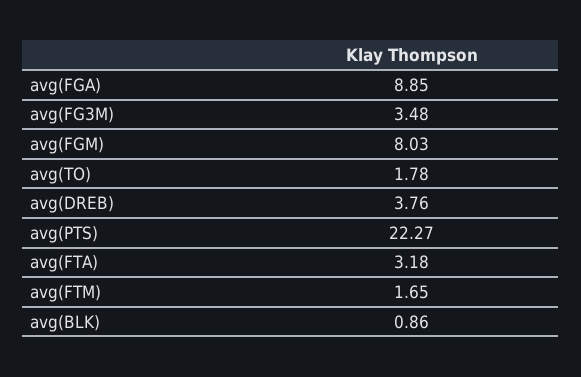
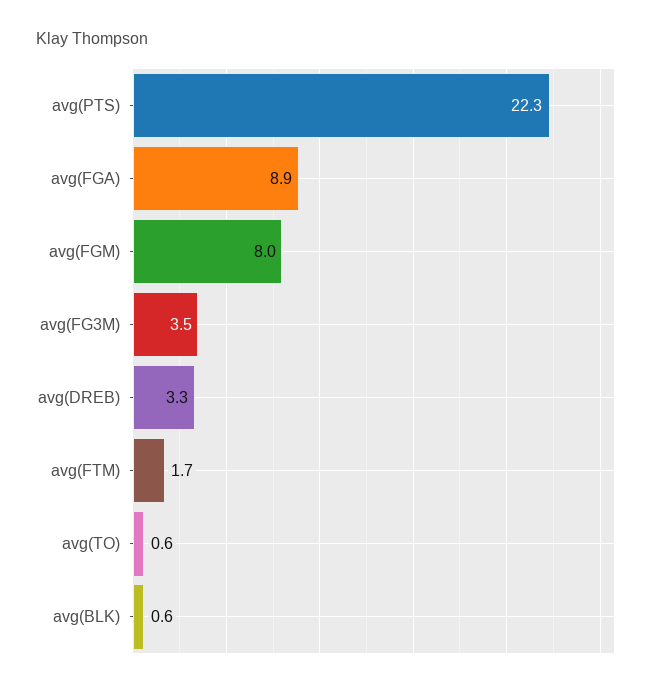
  {
    "avg(FGA)": 8.85,
    "avg(FG3M)": 3.48,
    "avg(FGM)": 8.03,
-   "avg(TO)": 1.78,
+   "avg(TO)": 0.6,
-   "avg(DREB)": 3.76,
+   "avg(DREB)": 3.3,
    "avg(PTS)": 22.27,
-   "avg(FTA)": 3.18,
    "avg(FTM)": 1.65,
-   "avg(BLK)": 0.86
+   "avg(BLK)": 0.6
  }

